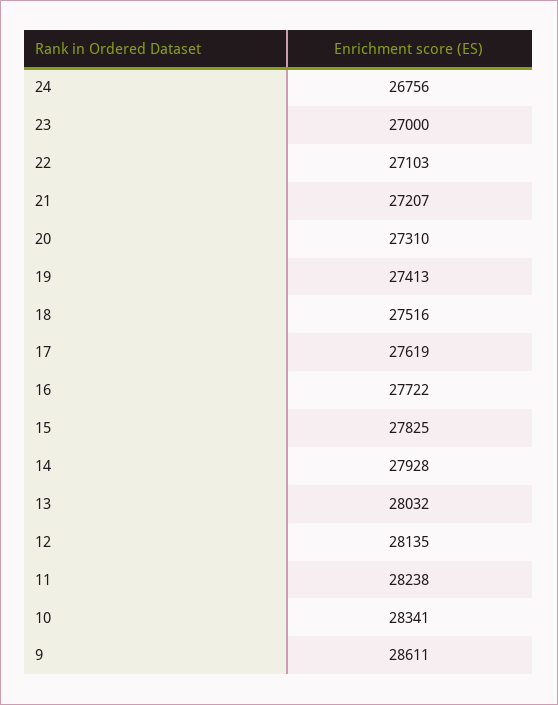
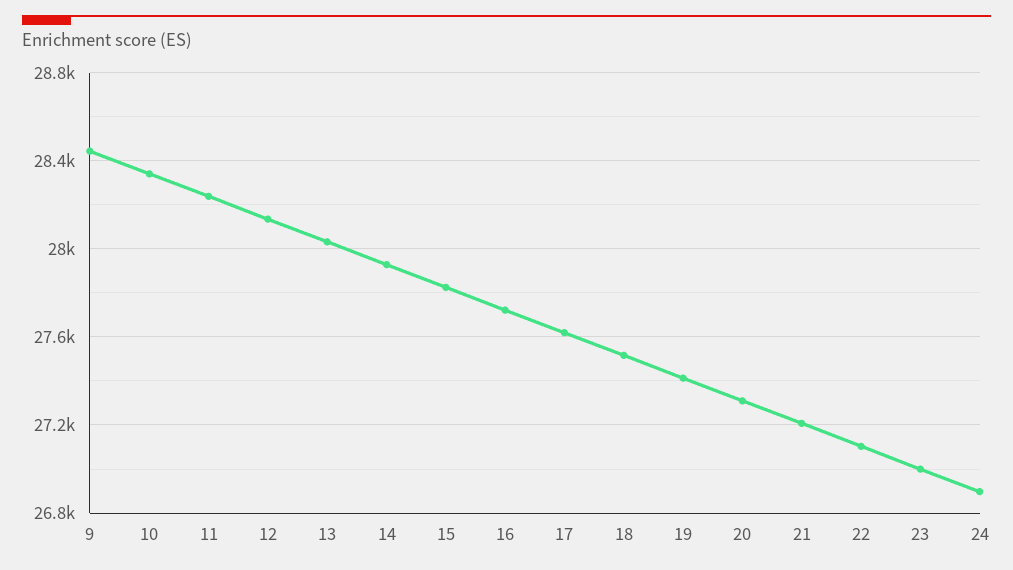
  {
-   "24": 26756,
+   "24": 26900,
    "23": 27000,
    "22": 27103,
    "21": 27207,
    "20": 27310,
    "19": 27413,
    "18": 27516,
    "17": 27619,
    "16": 27722,
    "15": 27825,
    "14": 27928,
    "13": 28032,
    "12": 28135,
    "11": 28238,
    "10": 28341,
-   "9": 28611
+   "9": 28450
  }

